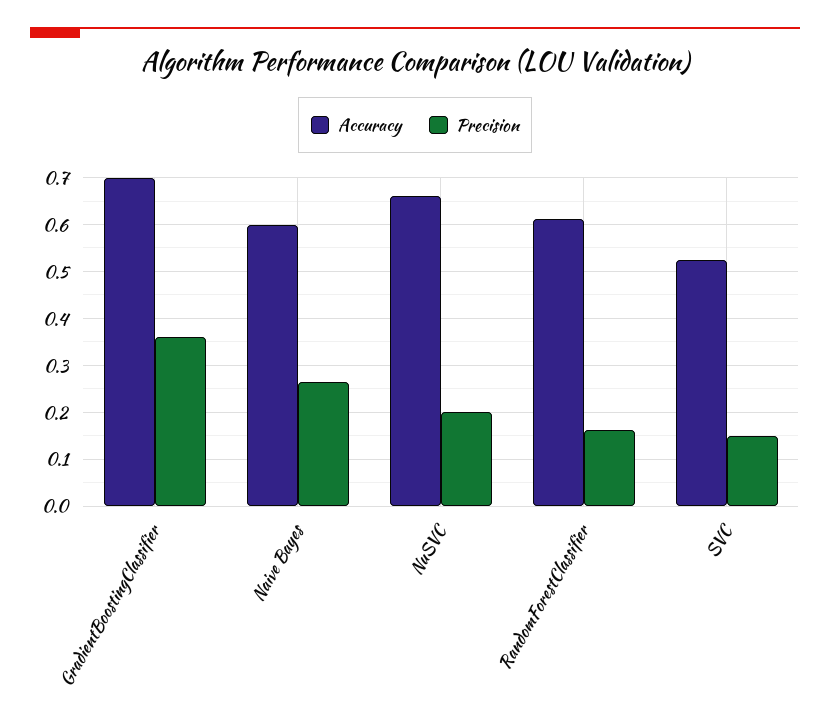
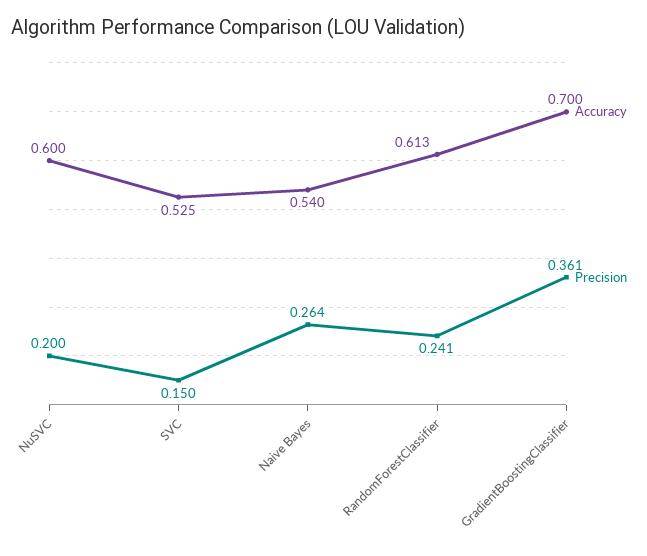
  {
    "Accuracy": {
      "GradientBoostingClassifier": 0.7,
-     "Naive Bayes": 0.6,
+     "Naive Bayes": 0.54,
-     "NuSVC": 0.66,
+     "NuSVC": 0.6,
      "RandomForestClassifier": 0.613,
      "SVC": 0.525
    },
    "Precision": {
      "GradientBoostingClassifier": 0.361,
      "Naive Bayes": 0.264,
      "NuSVC": 0.2,
-     "RandomForestClassifier": 0.16,
+     "RandomForestClassifier": 0.241,
      "SVC": 0.15
    }
  }

